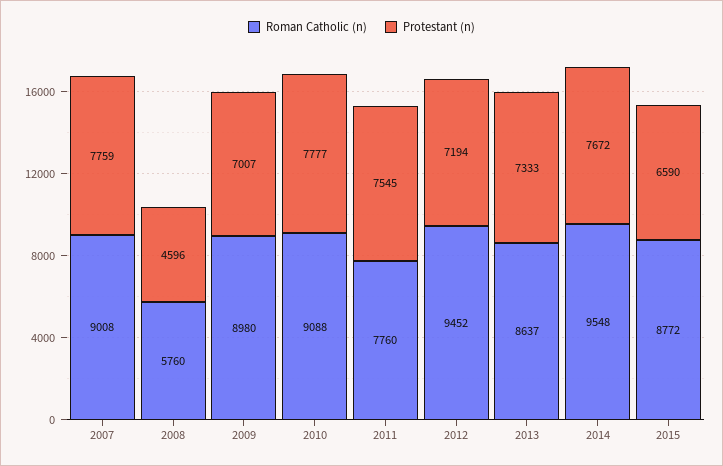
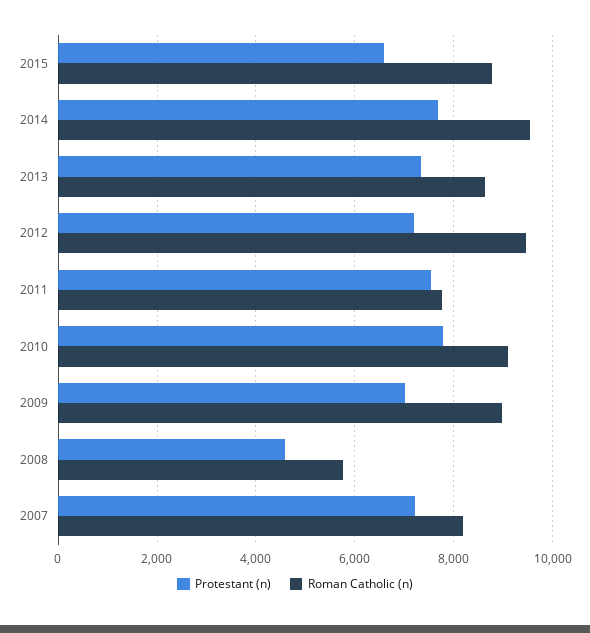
  {
    "Roman Catholic (n)": {
-     "2007": 9008,
+     "2007": 8200,
      "2008": 5760,
      "2009": 8980,
      "2010": 9088,
      "2011": 7760,
      "2012": 9452,
      "2013": 8637,
      "2014": 9548,
      "2015": 8772
    },
    "Protestant (n)": {
-     "2007": 7759,
+     "2007": 7200,
      "2008": 4596,
      "2009": 7007,
      "2010": 7777,
      "2011": 7545,
      "2012": 7194,
      "2013": 7333,
      "2014": 7672,
      "2015": 6590
    }
  }

